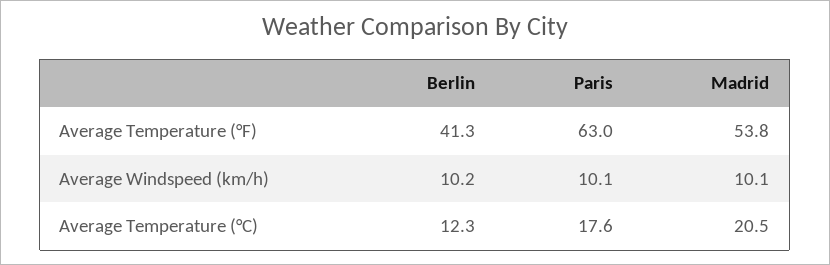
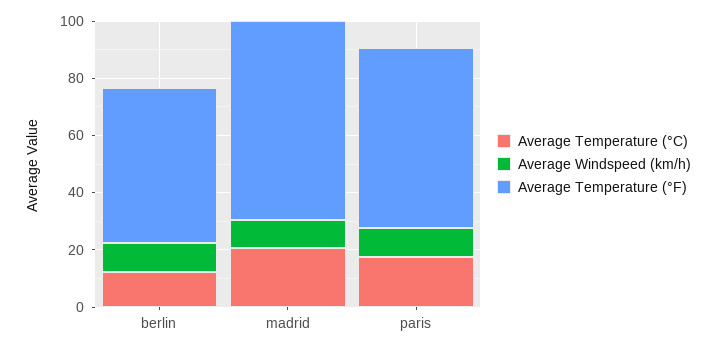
  {
    "Average Temperature (°F)": {
-     "Berlin": 41.3,
+     "Berlin": 55,
      "Paris": 63,
-     "Madrid": 53.8
+     "Madrid": 70
    },
    "Average Windspeed (km/h)": {
      "Berlin": 10.2,
      "Paris": 10.1,
      "Madrid": 10.1
    },
    "Average Temperature (°C)": {
      "Berlin": 12.3,
      "Paris": 17.6,
      "Madrid": 20.5
    }
  }

